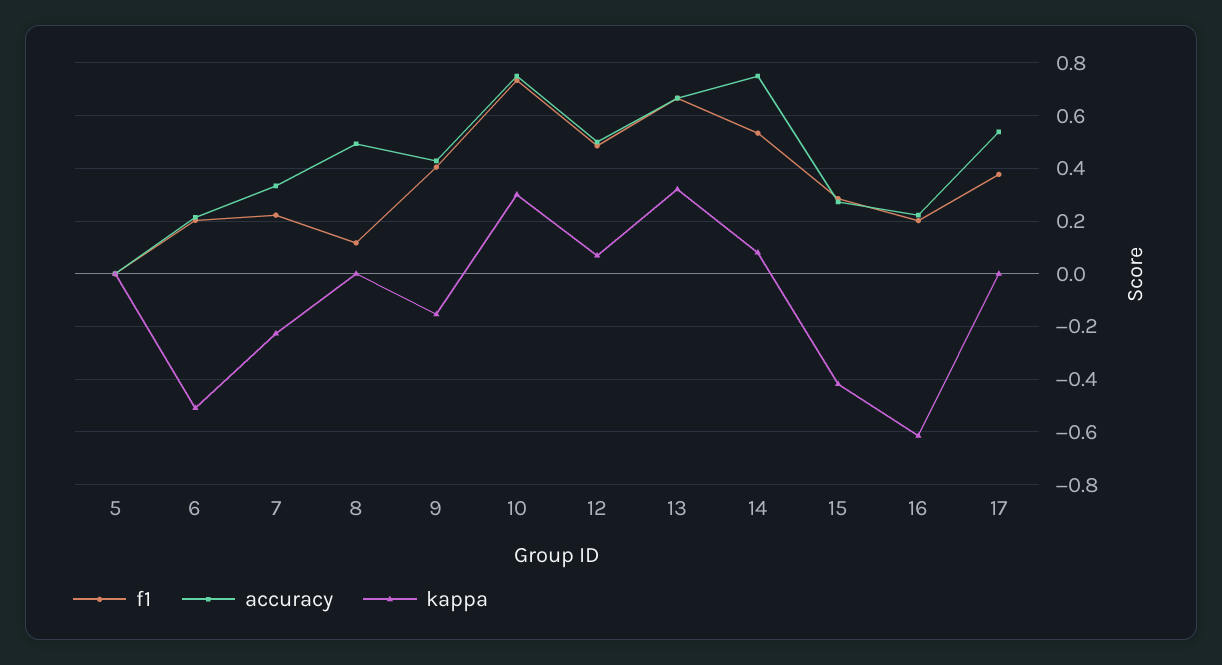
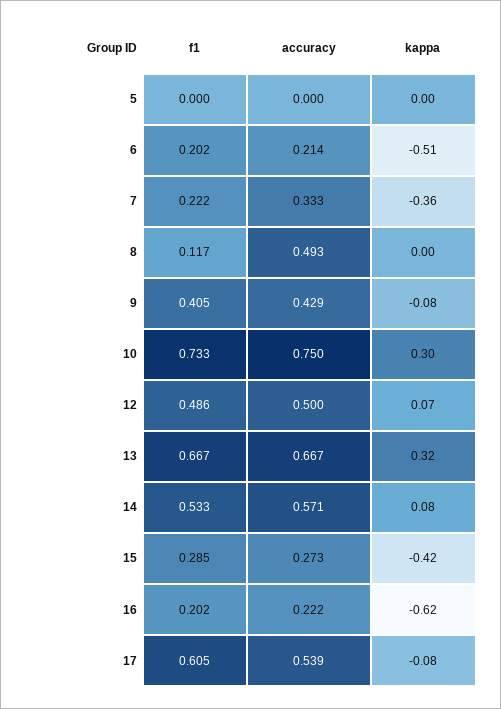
  {
    "f1": {
      "5": 0,
      "6": 0.202,
      "7": 0.222,
      "8": 0.117,
      "9": 0.405,
      "10": 0.733,
      "12": 0.486,
      "13": 0.667,
      "14": 0.533,
      "15": 0.285,
      "16": 0.202,
-     "17": 0.375
+     "17": 0.605
    },
    "accuracy": {
      "5": 0,
      "6": 0.214,
      "7": 0.333,
      "8": 0.493,
      "9": 0.429,
      "10": 0.75,
      "12": 0.5,
      "13": 0.667,
-     "14": 0.75,
+     "14": 0.571,
      "15": 0.273,
      "16": 0.222,
      "17": 0.539
    },
    "kappa": {
      "5": 0,
      "6": -0.51,
-     "7": -0.225,
+     "7": -0.36,
      "8": 0,
-     "9": -0.15,
+     "9": -0.08,
      "10": 0.3,
      "12": 0.07,
      "13": 0.32,
      "14": 0.08,
      "15": -0.42,
      "16": -0.62,
-     "17": 0
+     "17": -0.08
    }
  }

